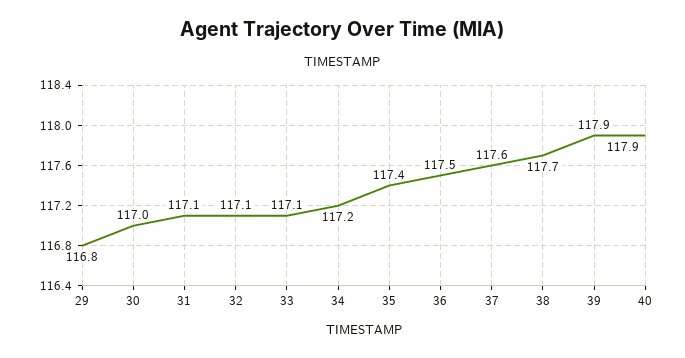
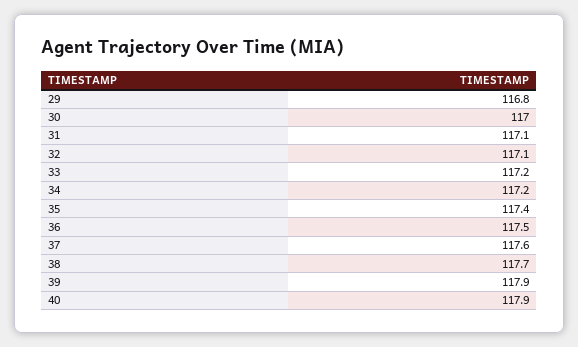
  {
    "29": 116.8,
    "30": 117,
    "31": 117.1,
    "32": 117.1,
-   "33": 117.1,
+   "33": 117.2,
    "34": 117.2,
    "35": 117.4,
    "36": 117.5,
    "37": 117.6,
    "38": 117.7,
    "39": 117.9,
    "40": 117.9
  }

